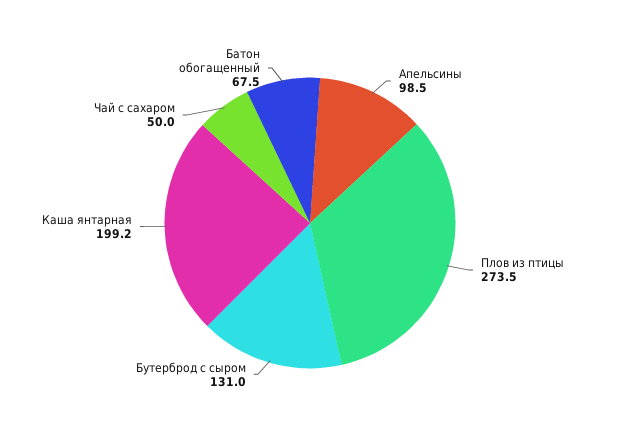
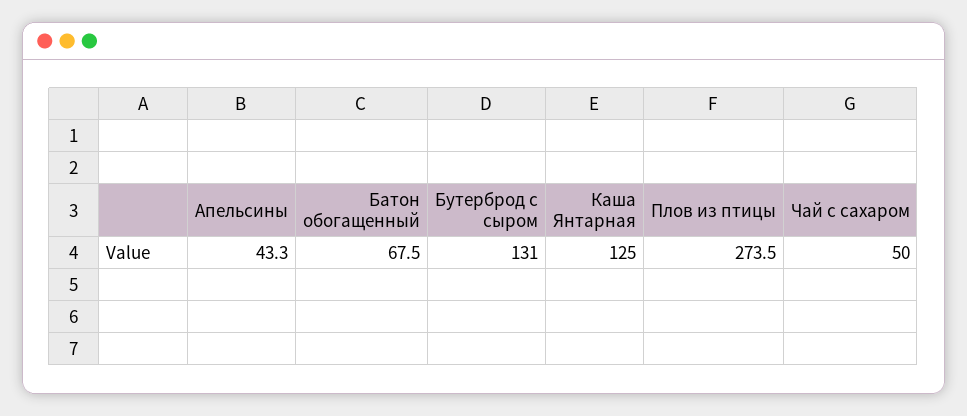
  {
-   "Апельсины": 98.5,
+   "Апельсины": 43.3,
    "Плов из птицы": 273.5,
    "Бутерброд с сыром": 131,
-   "Каша янтарная": 199.2,
+   "Каша янтарная": 125,
    "Чай с сахаром": 50,
    "Батон обогащенный": 67.5
  }

